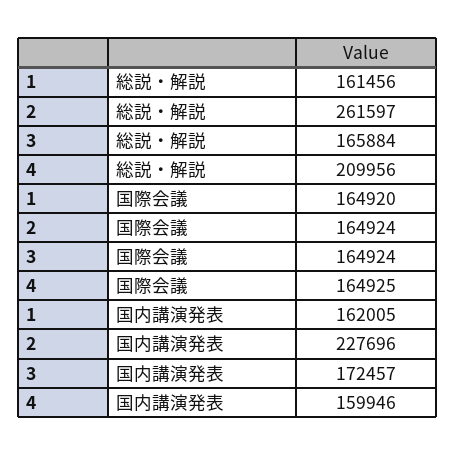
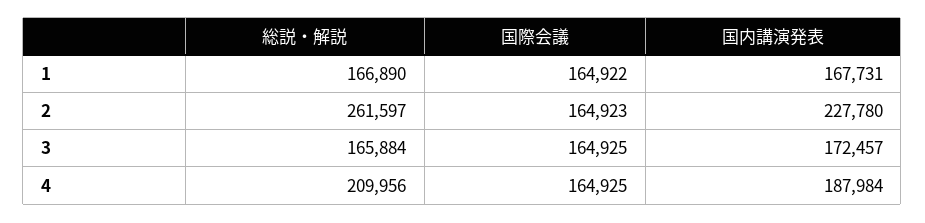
  {
    "1": {
-     "総説・解説": 161456,
+     "総説・解説": 166890,
-     "国際会議": 164920,
+     "国際会議": 164922,
-     "国内講演発表": 162005
+     "国内講演発表": 167731
    },
    "2": {
      "総説・解説": 261597,
-     "国際会議": 164924,
+     "国際会議": 164923,
-     "国内講演発表": 227696
+     "国内講演発表": 227780
    },
    "3": {
      "総説・解説": 165884,
-     "国際会議": 164924,
+     "国際会議": 164925,
      "国内講演発表": 172457
    },
    "4": {
      "総説・解説": 209956,
      "国際会議": 164925,
-     "国内講演発表": 159946
+     "国内講演発表": 187984
    }
  }

